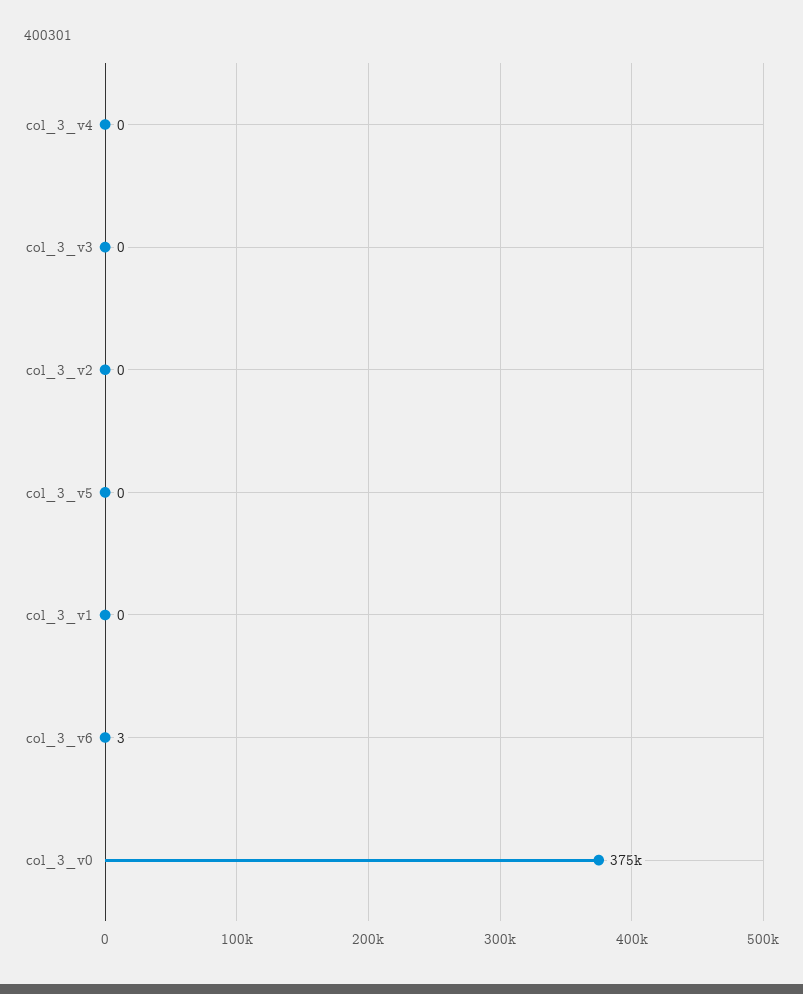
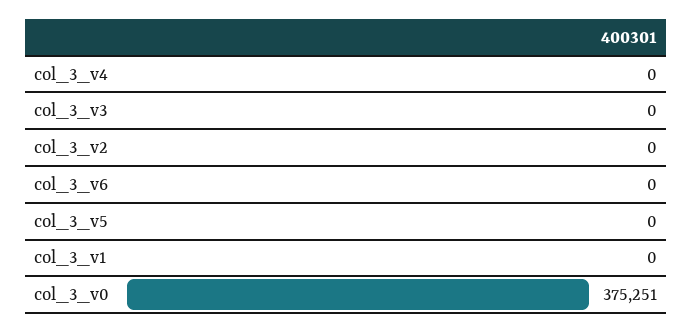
  {
    "col_3_v4": 0,
    "col_3_v3": 0,
    "col_3_v2": 0,
    "col_3_v5": 0,
    "col_3_v1": 0,
-   "col_3_v6": 3,
+   "col_3_v6": 0,
    "col_3_v0": 375251
  }

